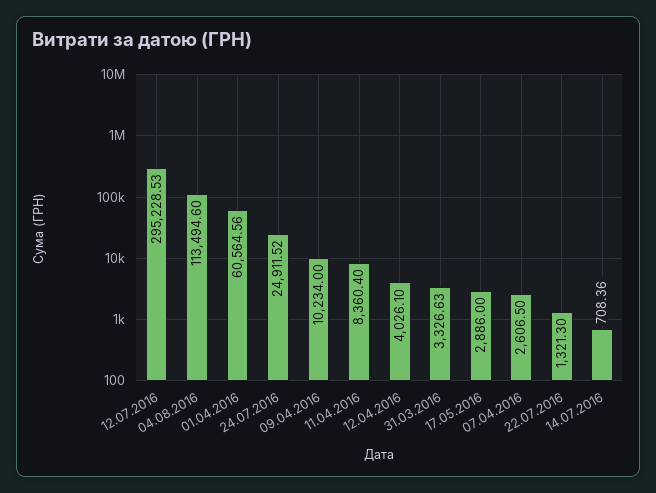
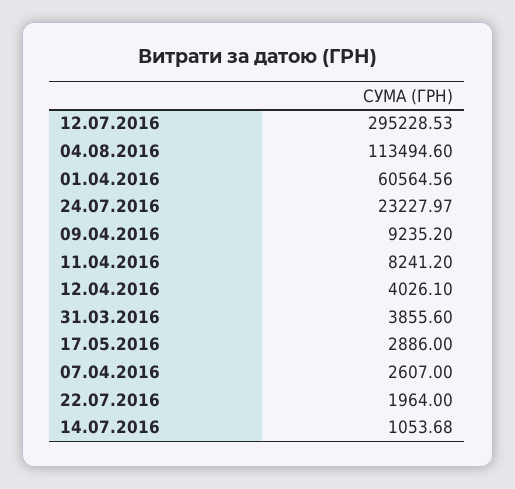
  {
    "12.07.2016": 295228.53,
    "04.08.2016": 113494.6,
    "01.04.2016": 60564.56,
-   "24.07.2016": 24911.52,
+   "24.07.2016": 23227.97,
-   "09.04.2016": 10234,
+   "09.04.2016": 9235.2,
-   "11.04.2016": 8360.4,
+   "11.04.2016": 8241.2,
    "12.04.2016": 4026.1,
-   "31.03.2016": 3326.63,
+   "31.03.2016": 3855.6,
    "17.05.2016": 2886,
-   "07.04.2016": 2606.5,
+   "07.04.2016": 2607,
-   "22.07.2016": 1321.3,
+   "22.07.2016": 1964,
-   "14.07.2016": 708.36
+   "14.07.2016": 1053.68
  }

